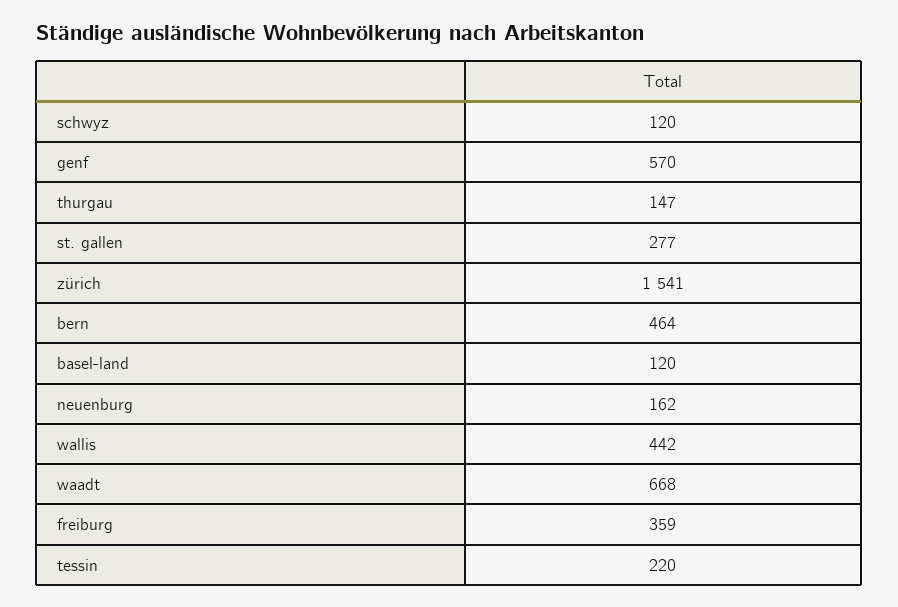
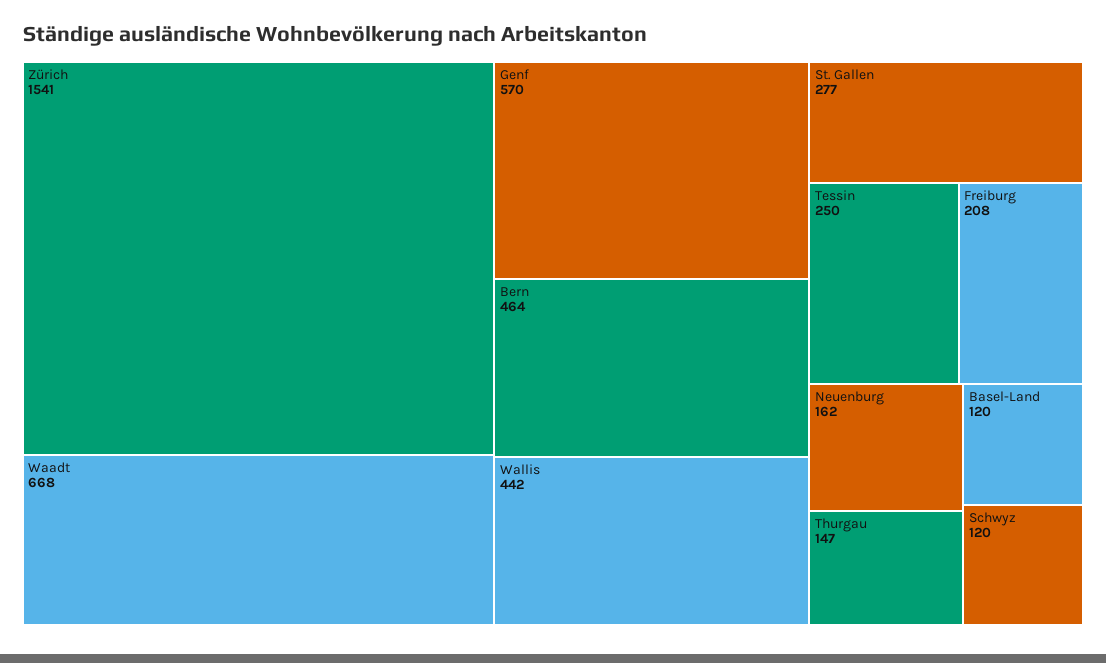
  {
    "schwyz": 120,
    "genf": 570,
    "thurgau": 147,
    "st. gallen": 277,
    "zürich": 1541,
    "bern": 464,
    "basel-land": 120,
    "neuenburg": 162,
    "wallis": 442,
    "waadt": 668,
-   "freiburg": 359,
+   "freiburg": 208,
-   "tessin": 220
+   "tessin": 250
  }

